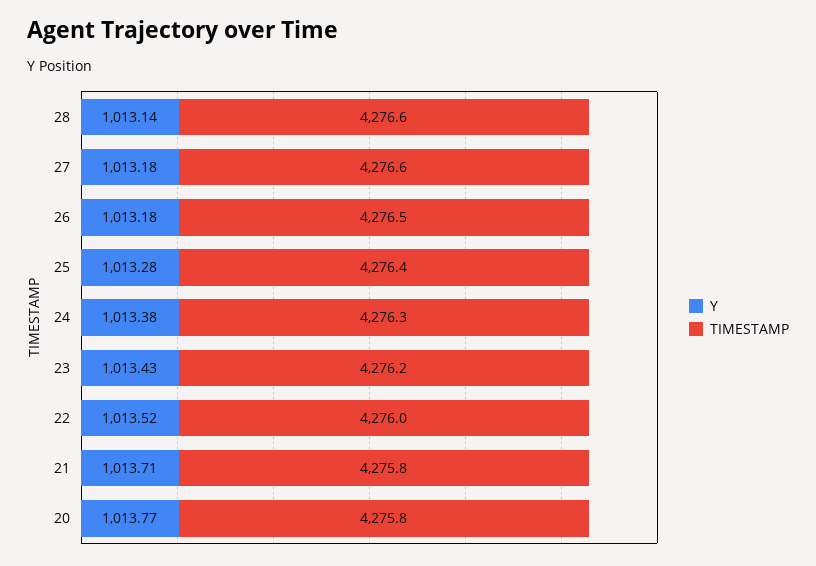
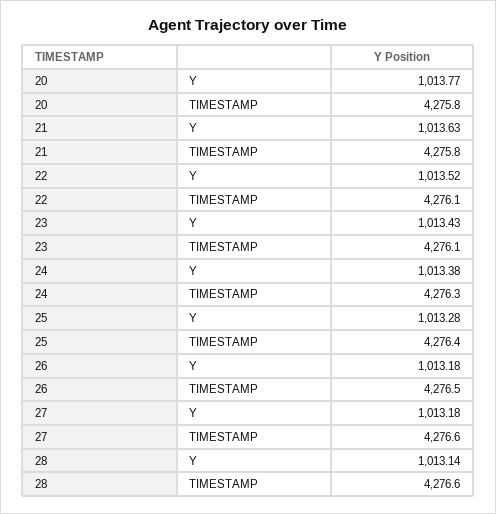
  {
    "Y": {
      "28": 1013.14,
      "27": 1013.18,
      "26": 1013.18,
      "25": 1013.28,
      "24": 1013.38,
      "23": 1013.43,
      "22": 1013.52,
-     "21": 1013.71,
+     "21": 1013.63,
      "20": 1013.77
    },
    "TIMESTAMP": {
      "28": 4276.6,
      "27": 4276.6,
      "26": 4276.5,
      "25": 4276.4,
      "24": 4276.3,
-     "23": 4276.2,
+     "23": 4276.1,
-     "22": 4276,
+     "22": 4276.1,
      "21": 4275.8,
      "20": 4275.8
    }
  }

